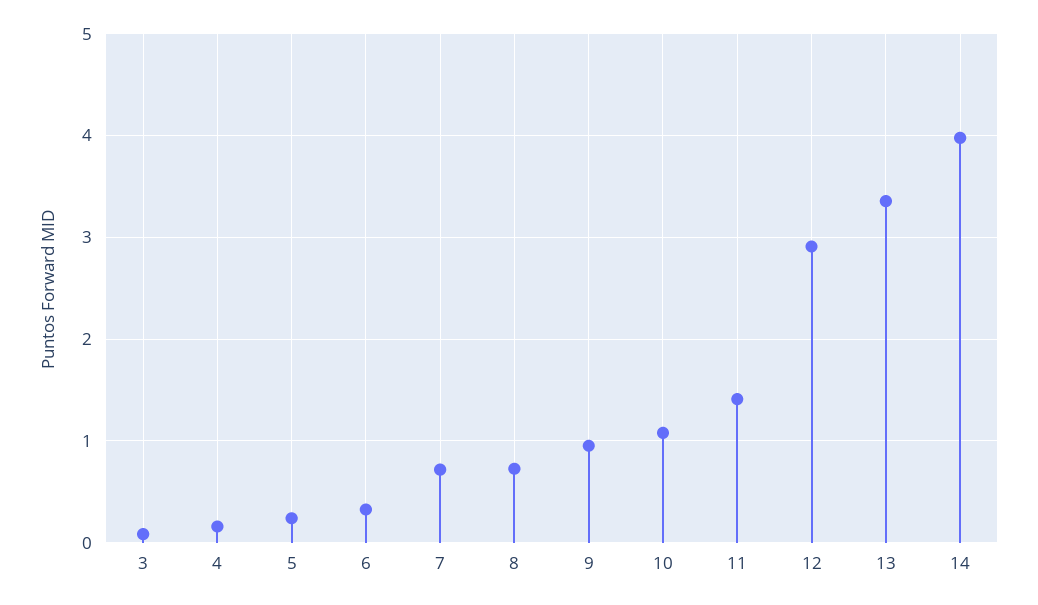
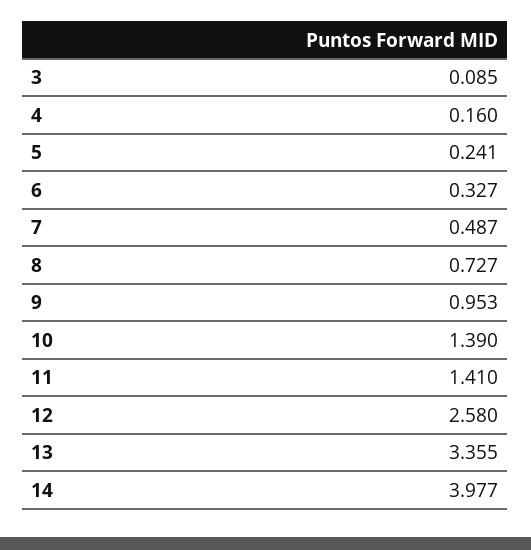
  {
    "3": 0.085,
    "4": 0.16,
    "5": 0.241,
    "6": 0.327,
-   "7": 0.7,
+   "7": 0.487,
    "8": 0.727,
    "9": 0.953,
-   "10": 1.1,
+   "10": 1.39,
    "11": 1.41,
-   "12": 2.9,
+   "12": 2.58,
    "13": 3.355,
    "14": 3.977
  }

